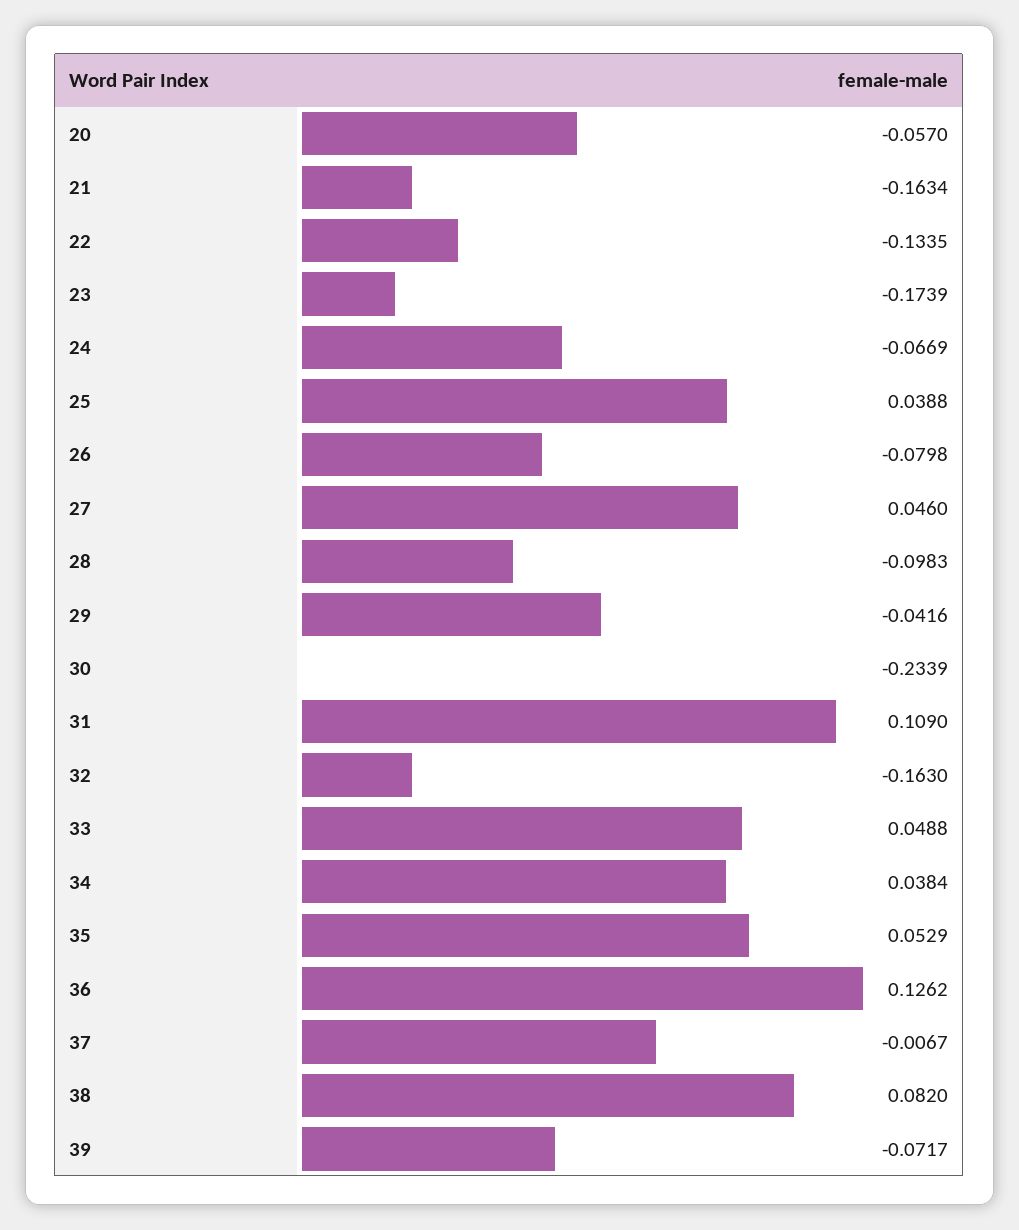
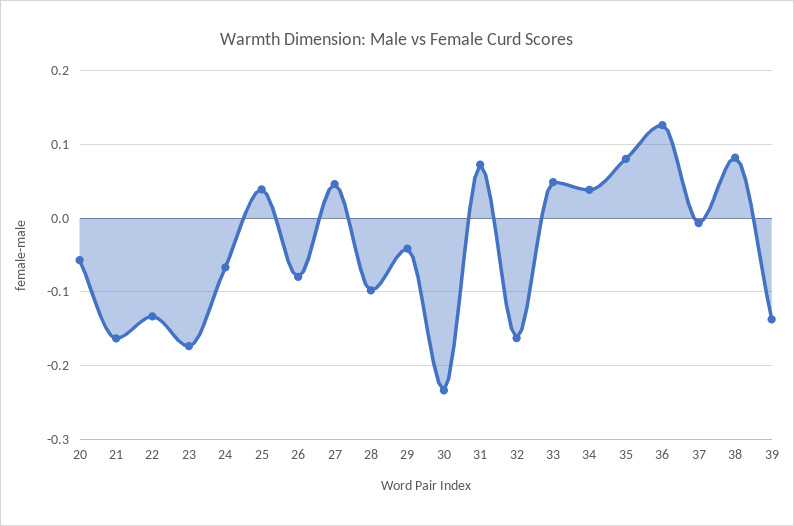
  {
    "20": -0.057,
    "21": -0.1634,
    "22": -0.1335,
    "23": -0.1739,
    "24": -0.0669,
    "25": 0.0388,
    "26": -0.0798,
    "27": 0.046,
    "28": -0.0983,
    "29": -0.0416,
    "30": -0.2339,
-   "31": 0.109,
+   "31": 0.07,
    "32": -0.163,
    "33": 0.0488,
    "34": 0.0384,
-   "35": 0.0529,
+   "35": 0.08,
    "36": 0.1262,
    "37": -0.0067,
    "38": 0.082,
-   "39": -0.0717
+   "39": -0.14
  }

